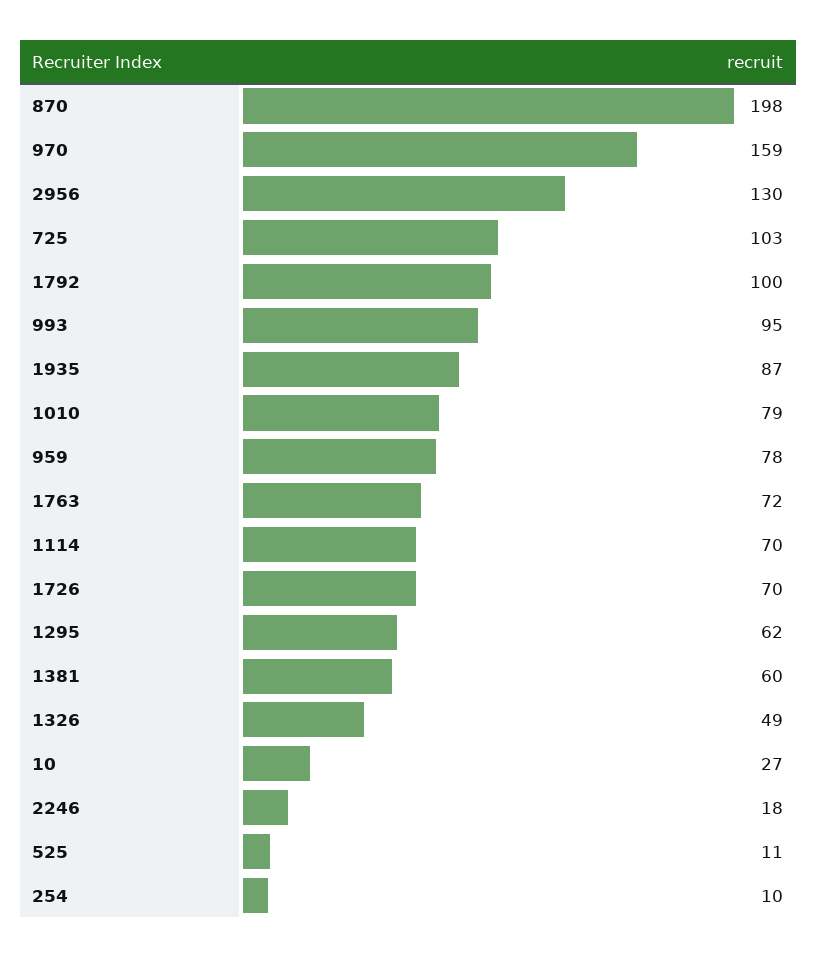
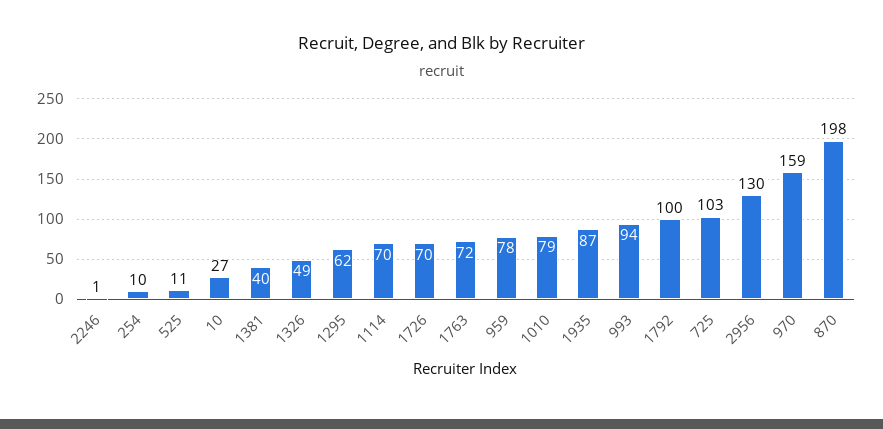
  {
    "870": 198,
    "970": 159,
    "2956": 130,
    "725": 103,
    "1792": 100,
-   "993": 95,
+   "993": 94,
    "1935": 87,
    "1010": 79,
    "959": 78,
    "1763": 72,
    "1114": 70,
    "1726": 70,
    "1295": 62,
-   "1381": 60,
+   "1381": 40,
    "1326": 49,
    "10": 27,
-   "2246": 18,
+   "2246": 1,
    "525": 11,
    "254": 10
  }

